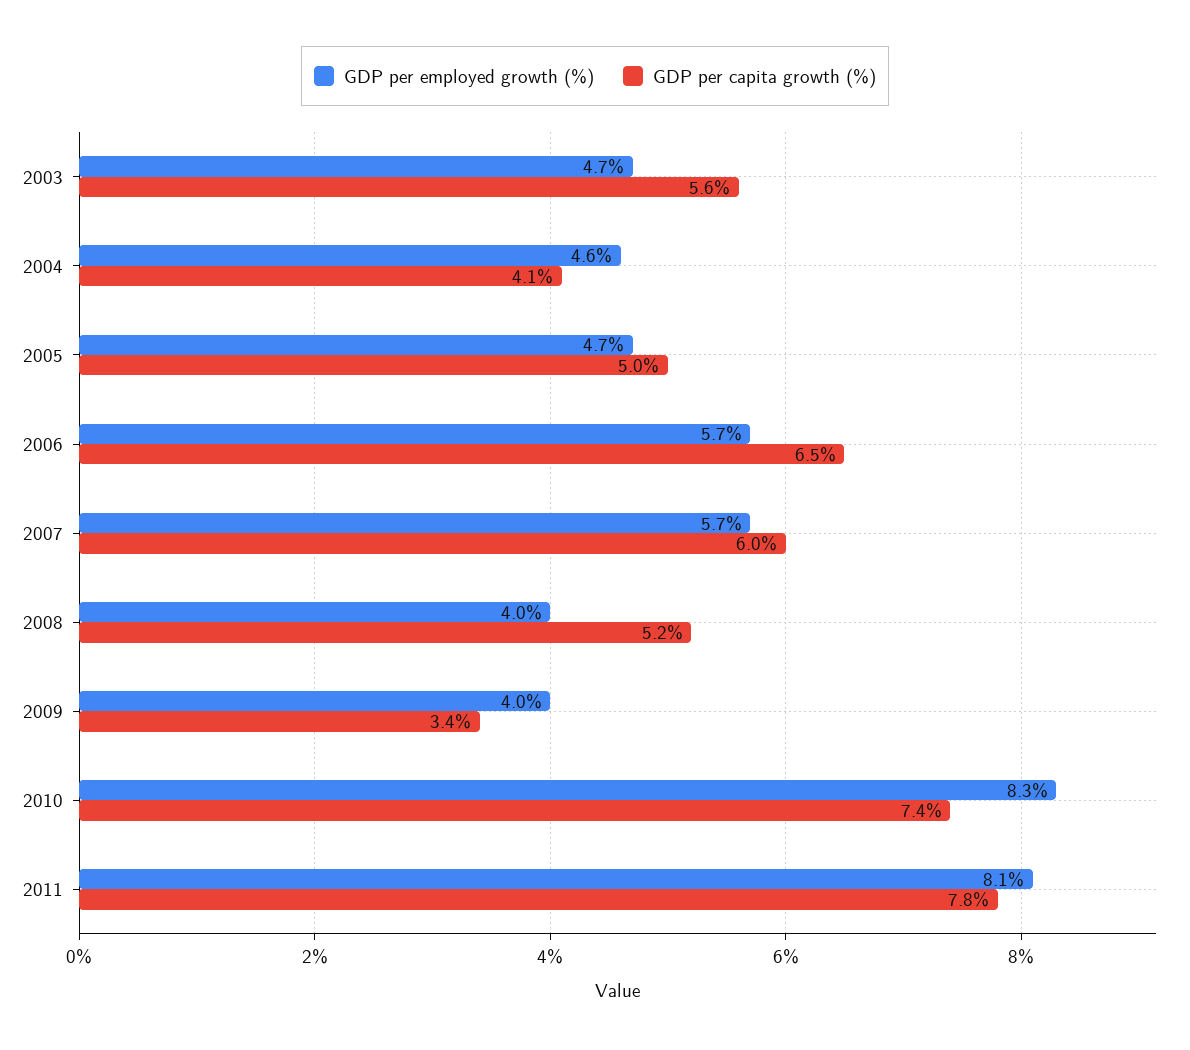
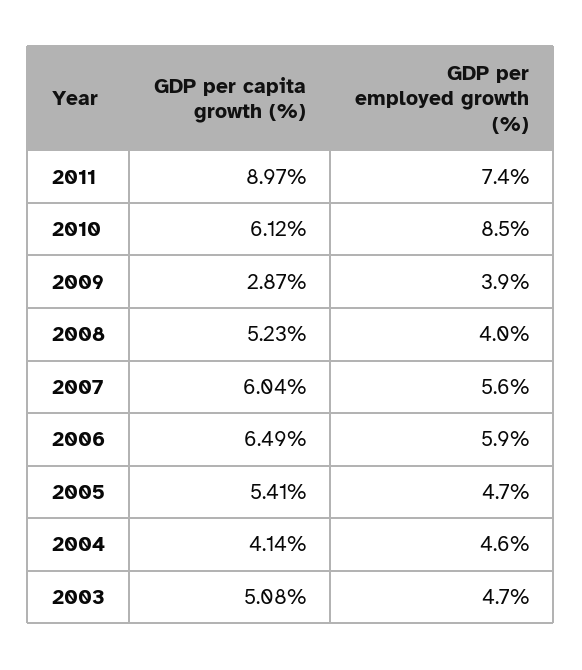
  {
    "GDP per employed growth (%)": {
      "2003": 4.7,
      "2004": 4.6,
      "2005": 4.7,
-     "2006": 5.7,
+     "2006": 5.9,
-     "2007": 5.7,
+     "2007": 5.6,
      "2008": 4,
-     "2009": 4,
+     "2009": 3.9,
-     "2010": 8.3,
+     "2010": 8.5,
-     "2011": 8.1
+     "2011": 7.4
    },
    "GDP per capita growth (%)": {
-     "2003": 5.6,
+     "2003": 5.08,
      "2004": 4.14,
-     "2005": 5,
+     "2005": 5.41,
      "2006": 6.49,
      "2007": 6.04,
      "2008": 5.23,
-     "2009": 3.4,
+     "2009": 2.87,
-     "2010": 7.4,
+     "2010": 6.12,
-     "2011": 7.8
+     "2011": 8.97
    }
  }

